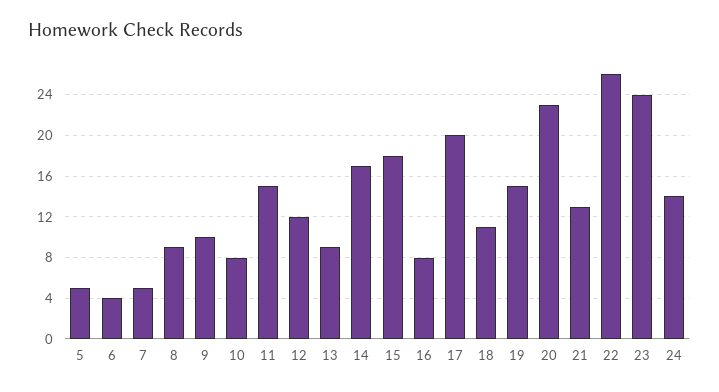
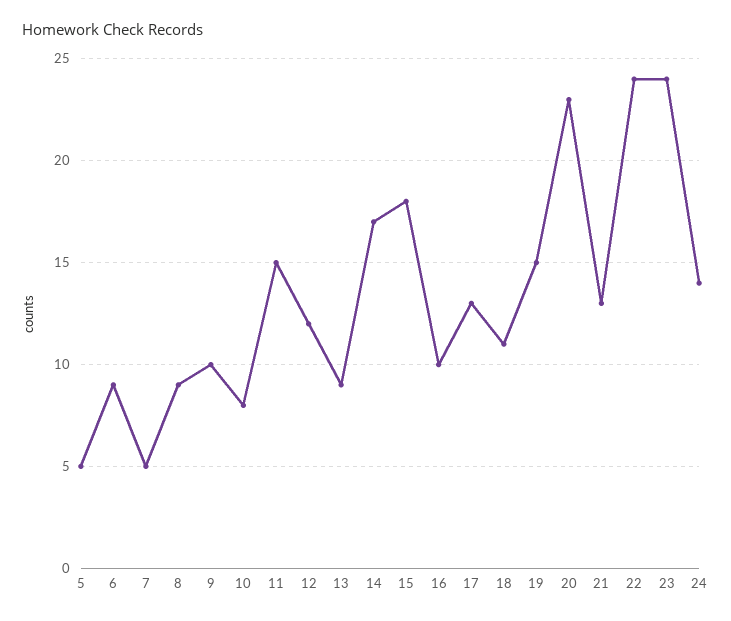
  {
    "5": 5,
-   "6": 4,
+   "6": 9,
    "7": 5,
    "8": 9,
    "9": 10,
    "10": 8,
    "11": 15,
    "12": 12,
    "13": 9,
    "14": 17,
    "15": 18,
-   "16": 8,
+   "16": 10,
-   "17": 20,
+   "17": 13,
    "18": 11,
    "19": 15,
    "20": 23,
    "21": 13,
-   "22": 26,
+   "22": 24,
    "23": 24,
    "24": 14
  }

